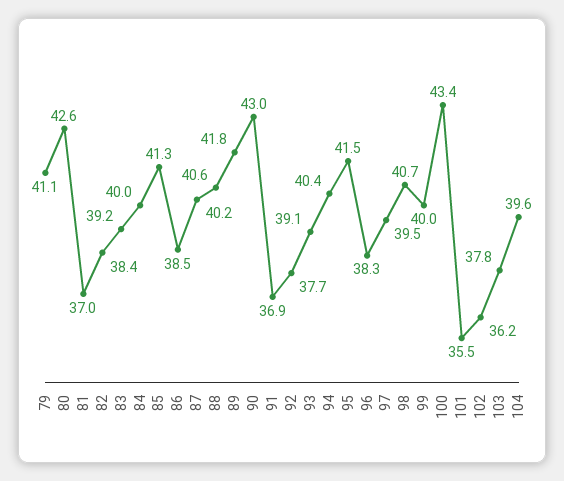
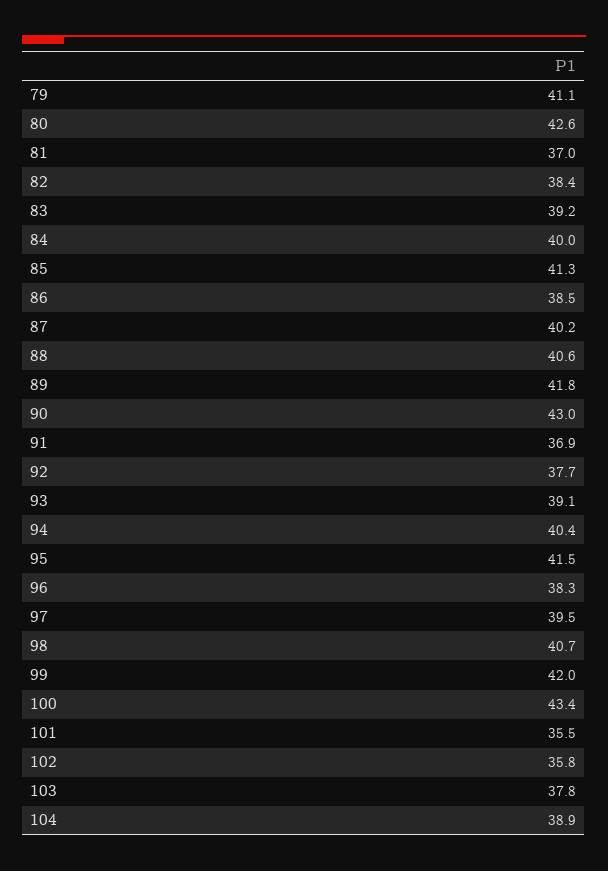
  {
    "79": 41.1,
    "80": 42.6,
    "81": 37,
    "82": 38.4,
    "83": 39.2,
    "84": 40,
    "85": 41.3,
    "86": 38.5,
    "87": 40.2,
    "88": 40.6,
    "89": 41.8,
    "90": 43,
    "91": 36.9,
    "92": 37.7,
    "93": 39.1,
    "94": 40.4,
    "95": 41.5,
    "96": 38.3,
    "97": 39.5,
    "98": 40.7,
-   "99": 40,
+   "99": 42,
    "100": 43.4,
    "101": 35.5,
-   "102": 36.2,
+   "102": 35.8,
    "103": 37.8,
-   "104": 39.6
+   "104": 38.9
  }

